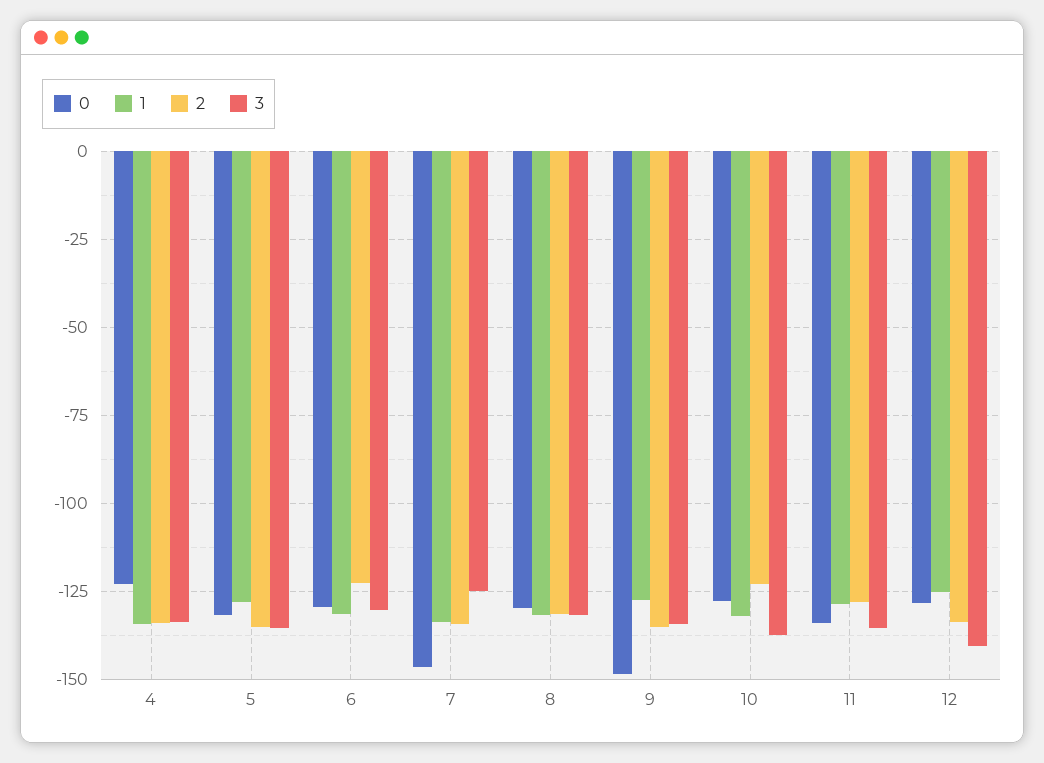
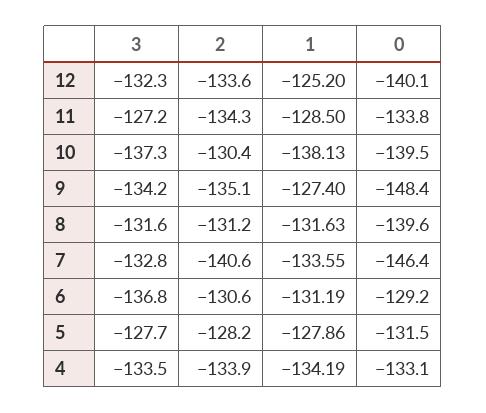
  {
    "0": {
-     "4": -122.5,
+     "4": -133.1,
      "5": -131.5,
      "6": -129.2,
      "7": -146.4,
-     "8": -130,
+     "8": -139.6,
      "9": -148.4,
-     "10": -127.5,
+     "10": -139.5,
      "11": -133.8,
-     "12": -127.5
+     "12": -140.1
    },
    "1": {
      "4": -134.19,
      "5": -127.86,
      "6": -131.19,
      "7": -133.55,
      "8": -131.63,
      "9": -127.4,
-     "10": -132.5,
+     "10": -138.13,
      "11": -128.5,
      "12": -125.2
    },
    "2": {
      "4": -133.9,
-     "5": -135,
+     "5": -128.2,
-     "6": -122.5,
+     "6": -130.6,
-     "7": -135,
+     "7": -140.6,
      "8": -131.2,
      "9": -135.1,
-     "10": -122.5,
+     "10": -130.4,
-     "11": -127.5,
+     "11": -134.3,
      "12": -133.6
    },
    "3": {
      "4": -133.5,
-     "5": -135,
+     "5": -127.7,
-     "6": -130,
+     "6": -136.8,
-     "7": -125,
+     "7": -132.8,
      "8": -131.6,
      "9": -134.2,
      "10": -137.3,
-     "11": -135,
+     "11": -127.2,
-     "12": -140
+     "12": -132.3
    }
  }

